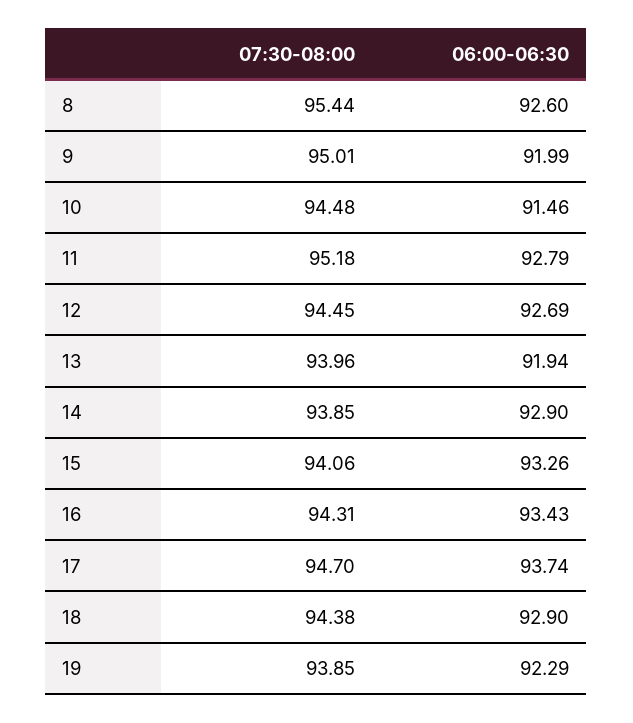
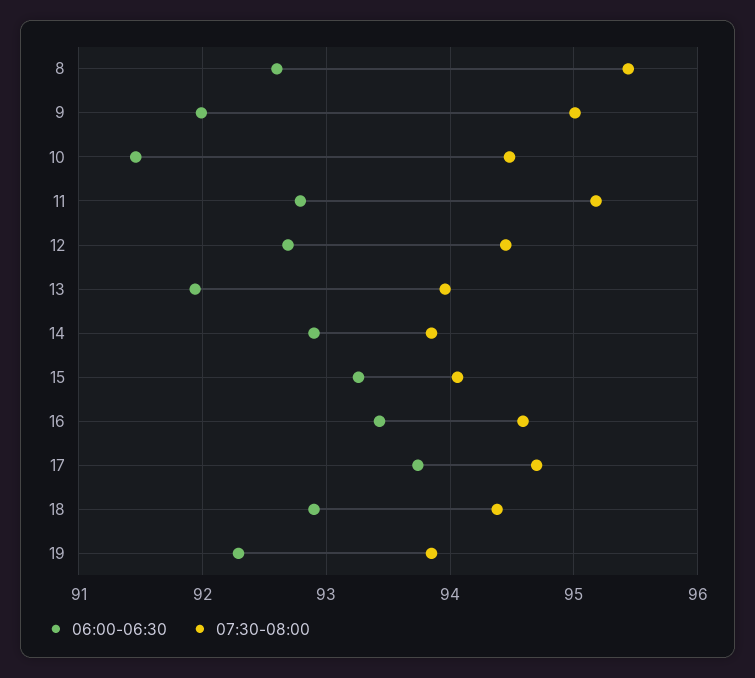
  {
    "07:30-08:00": {
      "8": 95.44,
      "9": 95.01,
      "10": 94.48,
      "11": 95.18,
      "12": 94.45,
      "13": 93.96,
      "14": 93.85,
      "15": 94.06,
-     "16": 94.31,
+     "16": 94.6,
      "17": 94.7,
      "18": 94.38,
      "19": 93.85
    },
    "06:00-06:30": {
      "8": 92.6,
      "9": 91.99,
      "10": 91.46,
      "11": 92.79,
      "12": 92.69,
      "13": 91.94,
      "14": 92.9,
      "15": 93.26,
      "16": 93.43,
      "17": 93.74,
      "18": 92.9,
      "19": 92.29
    }
  }

